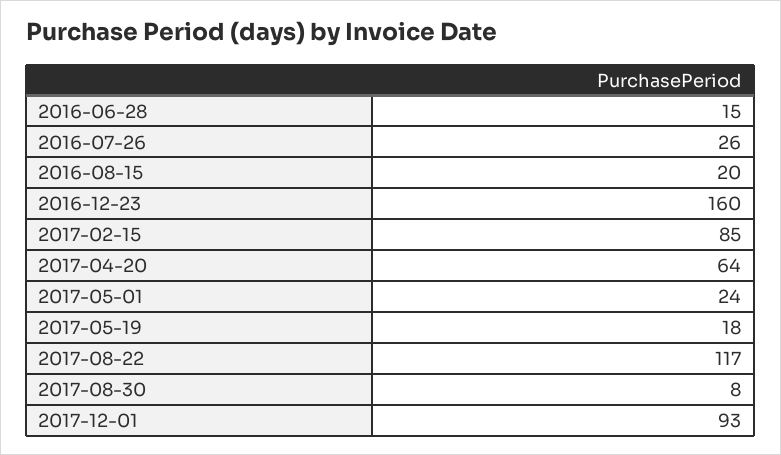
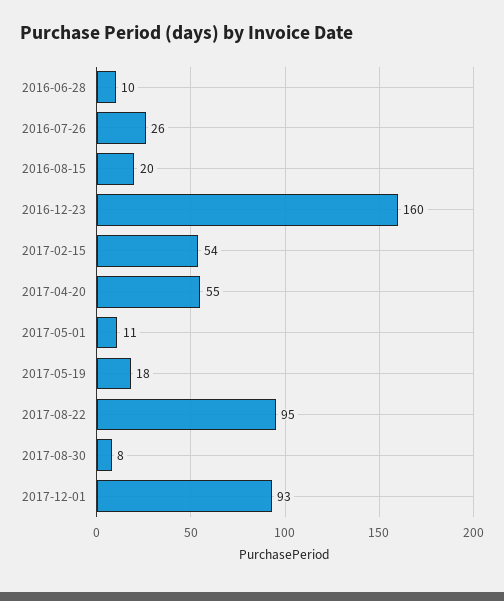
  {
-   "2016-06-28": 15,
+   "2016-06-28": 10,
    "2016-07-26": 26,
    "2016-08-15": 20,
    "2016-12-23": 160,
-   "2017-02-15": 85,
+   "2017-02-15": 54,
-   "2017-04-20": 64,
+   "2017-04-20": 55,
-   "2017-05-01": 24,
+   "2017-05-01": 11,
    "2017-05-19": 18,
-   "2017-08-22": 117,
+   "2017-08-22": 95,
    "2017-08-30": 8,
    "2017-12-01": 93
  }

